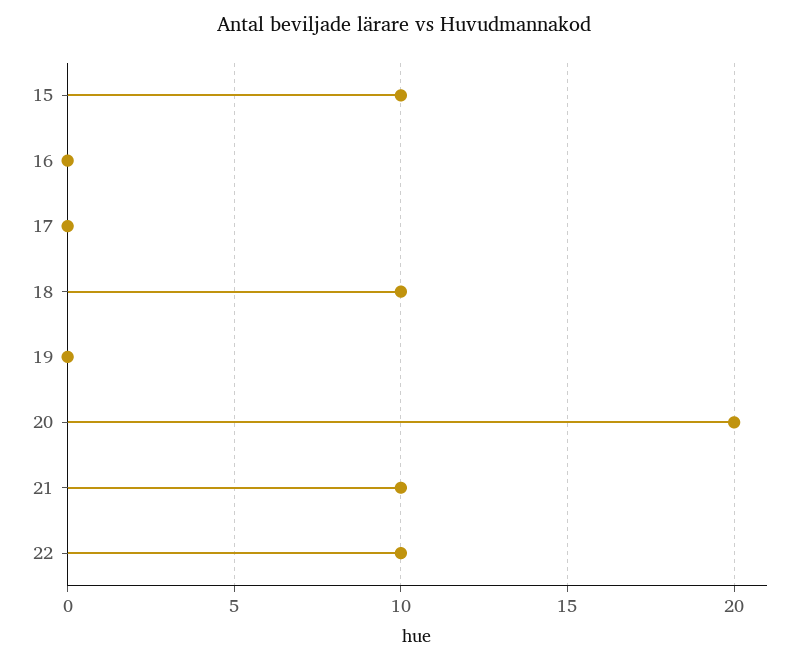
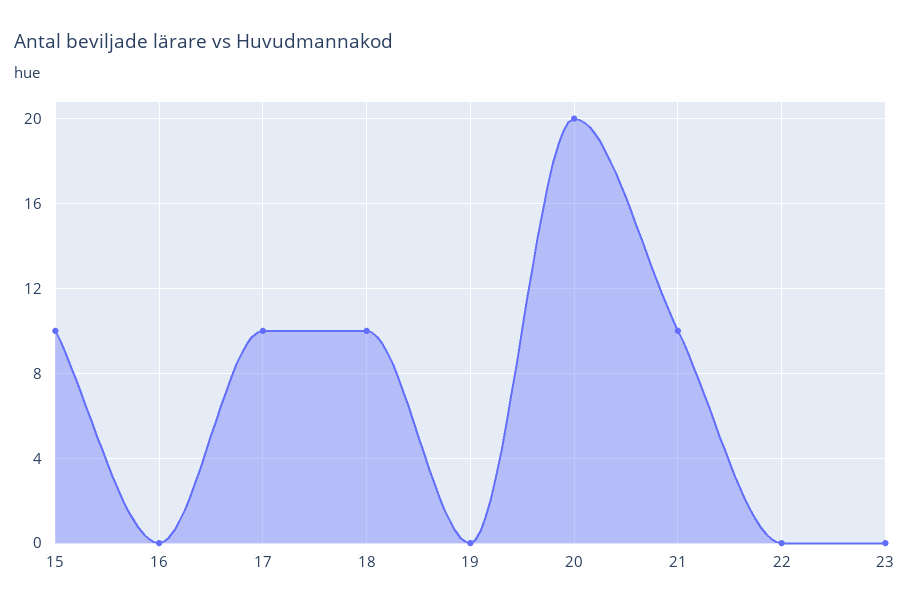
  {
    "15": 10,
    "16": 0,
-   "17": 0,
+   "17": 10,
    "18": 10,
    "19": 0,
    "20": 20,
    "21": 10,
-   "22": 10
+   "22": 0,
+   "23": 0
  }

